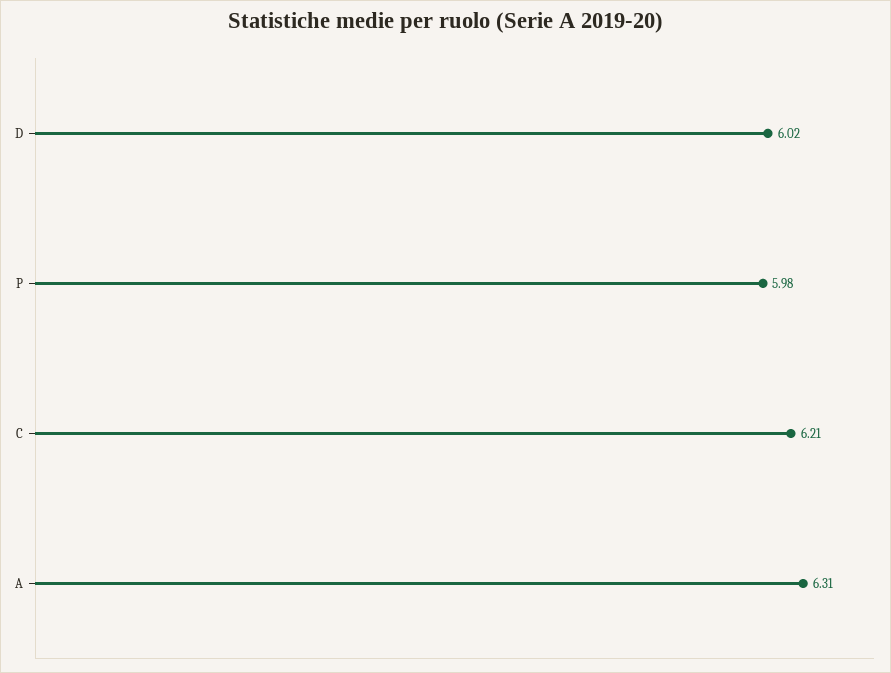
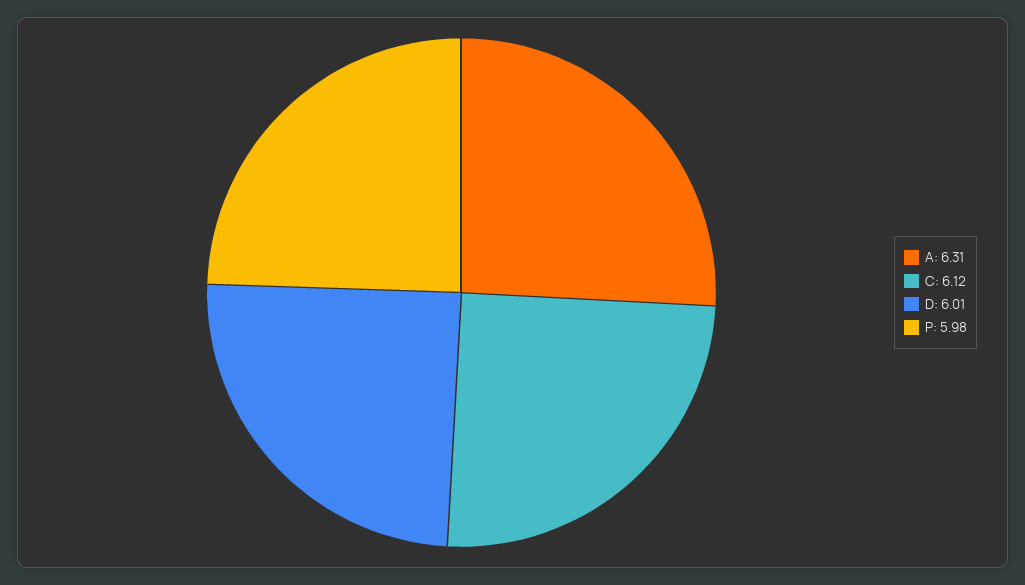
  {
-   "D": 6.02,
+   "D": 6.01,
    "P": 5.98,
-   "C": 6.21,
+   "C": 6.12,
    "A": 6.31
  }

